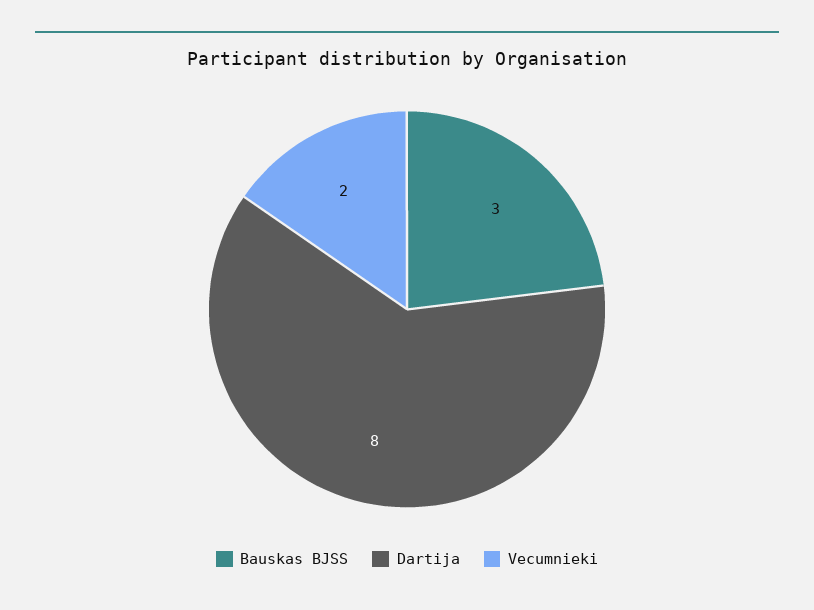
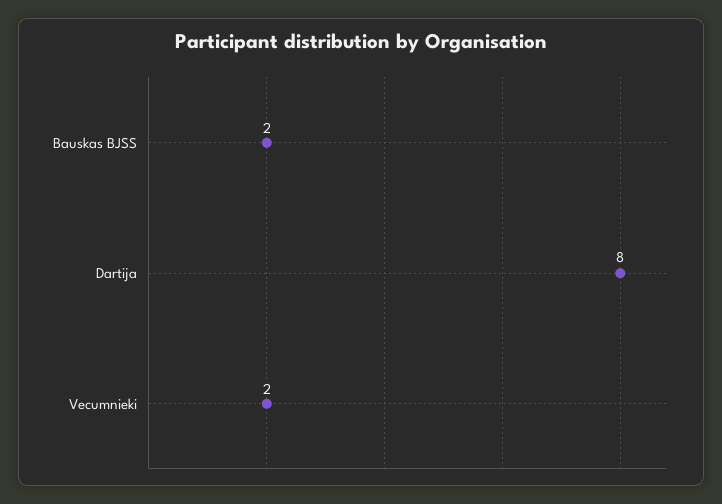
  {
-   "Bauskas BJSS": 3,
+   "Bauskas BJSS": 2,
    "Dartija": 8,
    "Vecumnieki": 2
  }

